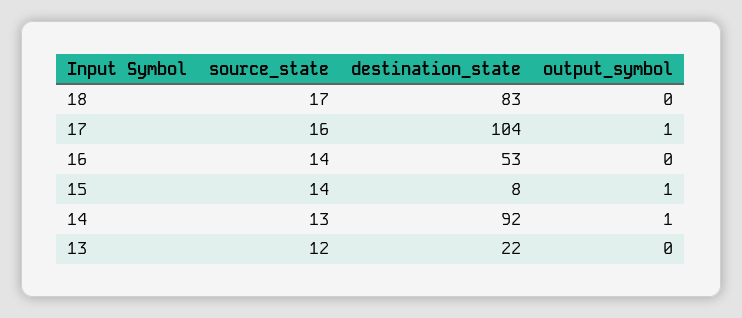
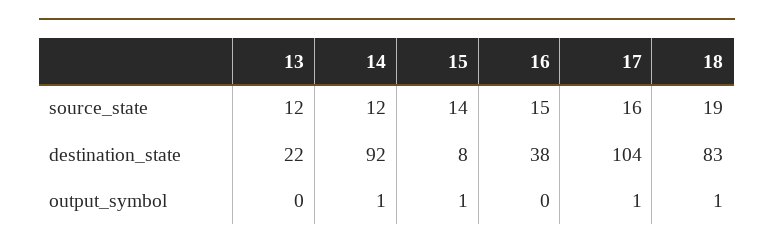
  {
    "source_state": {
-     "18": 17,
+     "18": 19,
      "17": 16,
-     "16": 14,
+     "16": 15,
      "15": 14,
-     "14": 13,
+     "14": 12,
      "13": 12
    },
    "destination_state": {
      "18": 83,
      "17": 104,
-     "16": 53,
+     "16": 38,
      "15": 8,
      "14": 92,
      "13": 22
    },
    "output_symbol": {
-     "18": 0,
+     "18": 1,
      "17": 1,
      "16": 0,
      "15": 1,
      "14": 1,
      "13": 0
    }
  }

